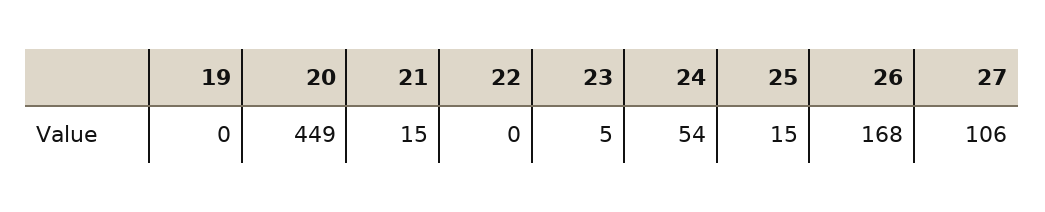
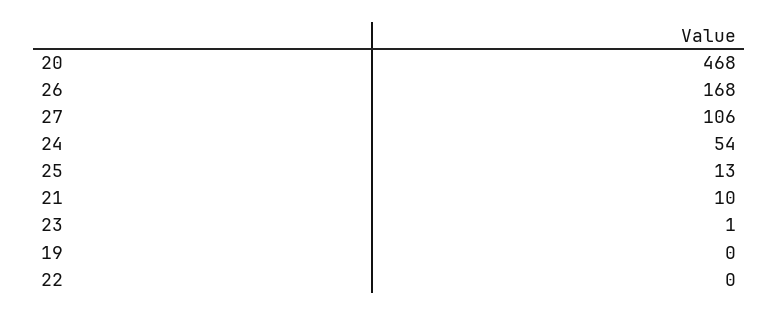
  {
    "19": 0,
-   "20": 449,
+   "20": 468,
-   "21": 15,
+   "21": 10,
    "22": 0,
-   "23": 5,
+   "23": 1,
    "24": 54,
-   "25": 15,
+   "25": 13,
    "26": 168,
    "27": 106
  }

